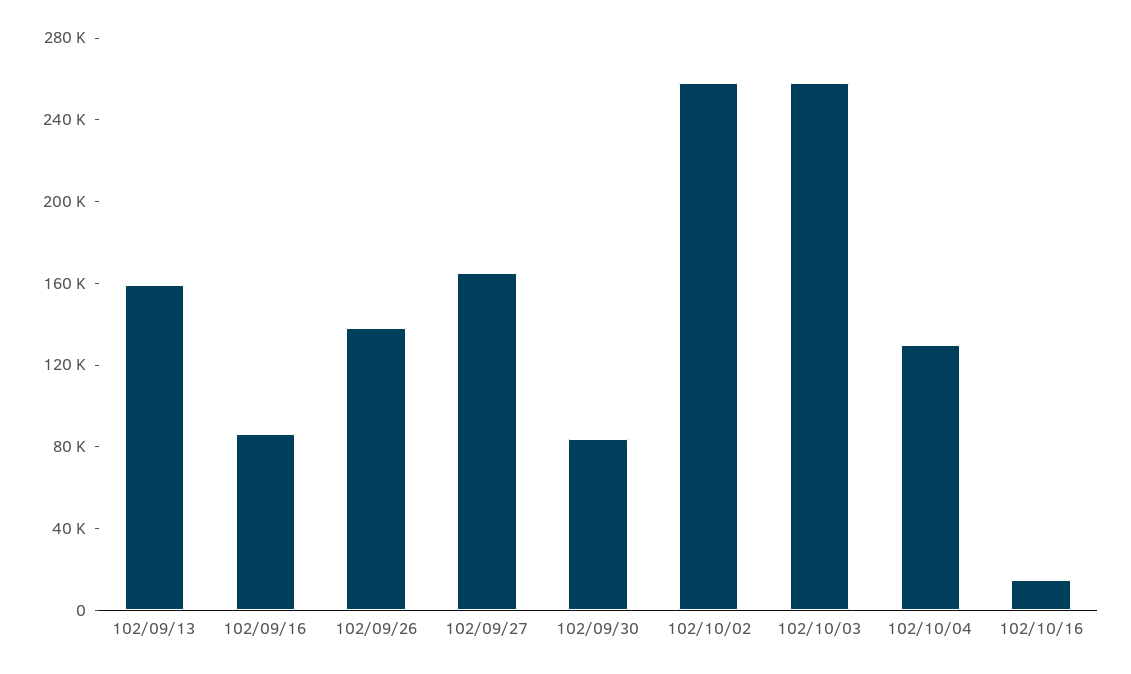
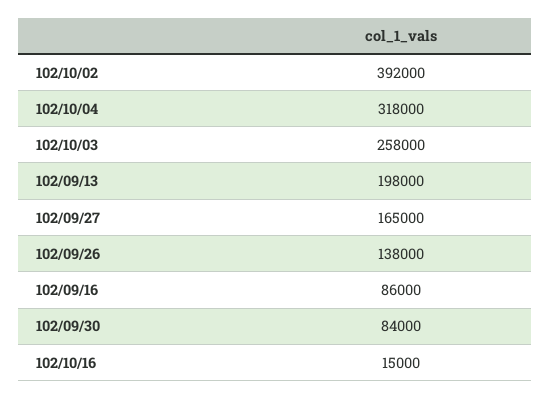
  {
-   "102/09/13": 160000,
+   "102/09/13": 198000,
    "102/09/16": 86000,
    "102/09/26": 138000,
    "102/09/27": 165000,
    "102/09/30": 84000,
-   "102/10/02": 260000,
+   "102/10/02": 392000,
    "102/10/03": 258000,
-   "102/10/04": 130000,
+   "102/10/04": 318000,
    "102/10/16": 15000
  }

